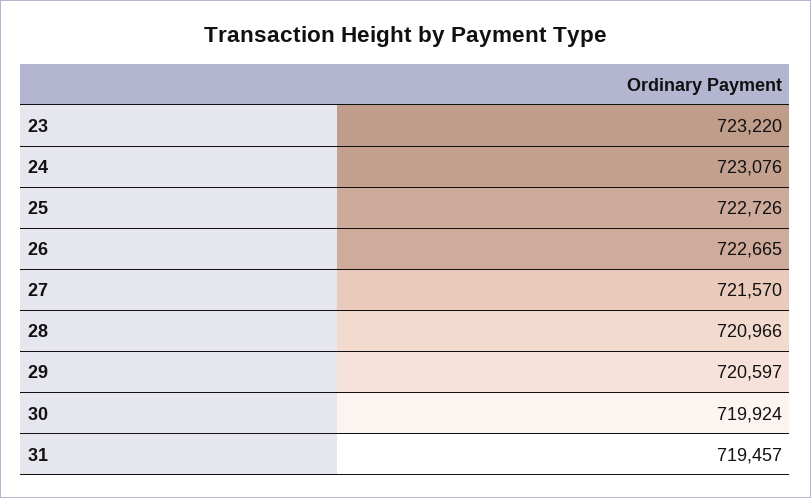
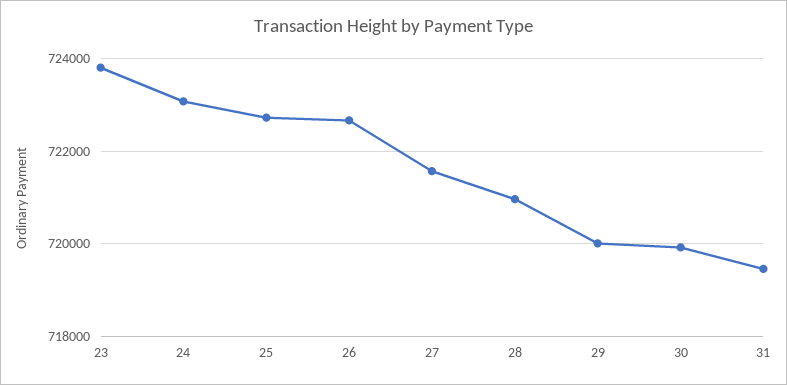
  {
-   "23": 723220,
+   "23": 723800,
    "24": 723076,
    "25": 722726,
    "26": 722665,
    "27": 721570,
    "28": 720966,
-   "29": 720597,
+   "29": 720000,
    "30": 719924,
    "31": 719457
  }

